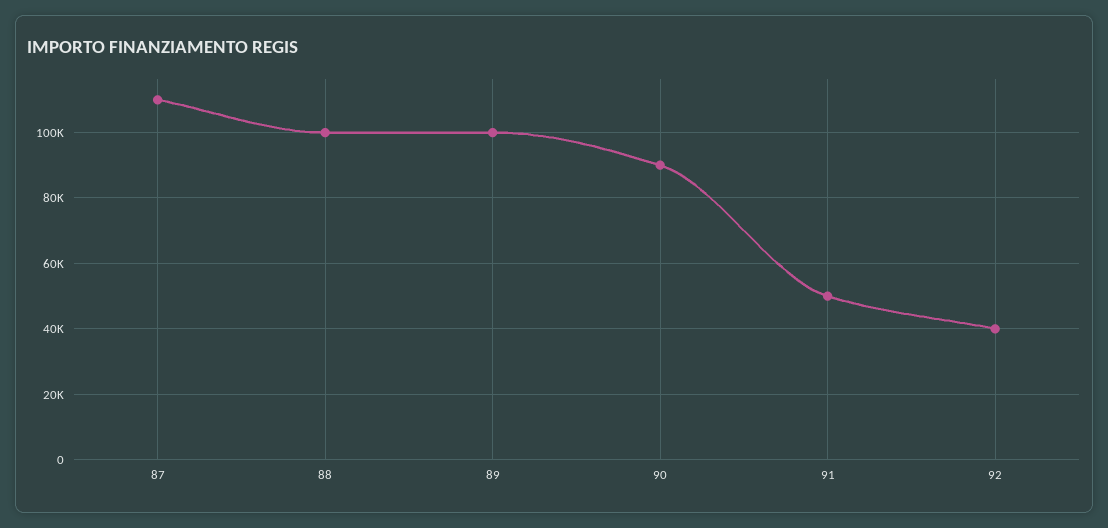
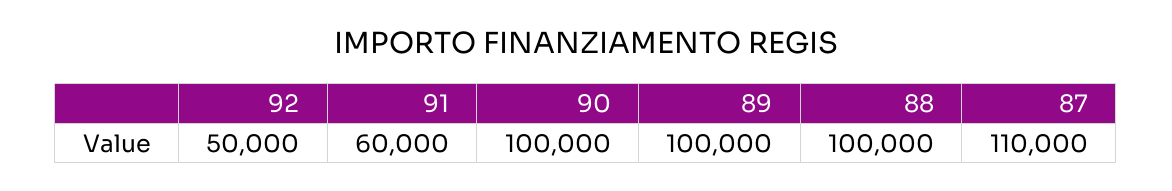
  {
    "87": 110000,
    "88": 100000,
    "89": 100000,
-   "90": 90000,
+   "90": 100000,
-   "91": 50000,
+   "91": 60000,
-   "92": 40000
+   "92": 50000
  }

